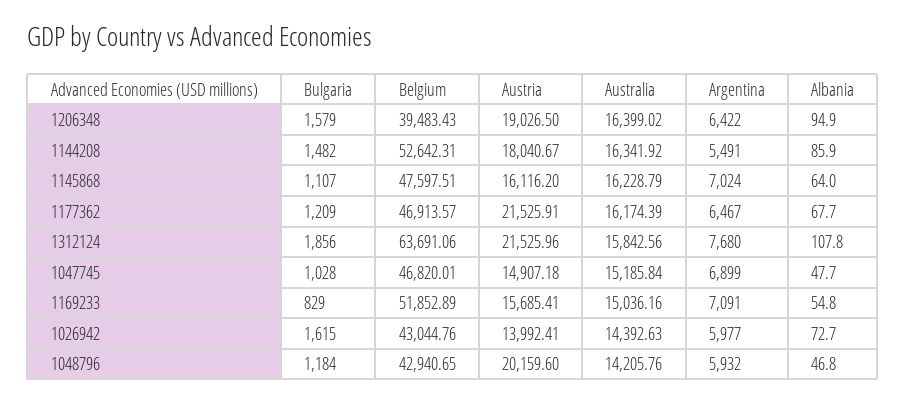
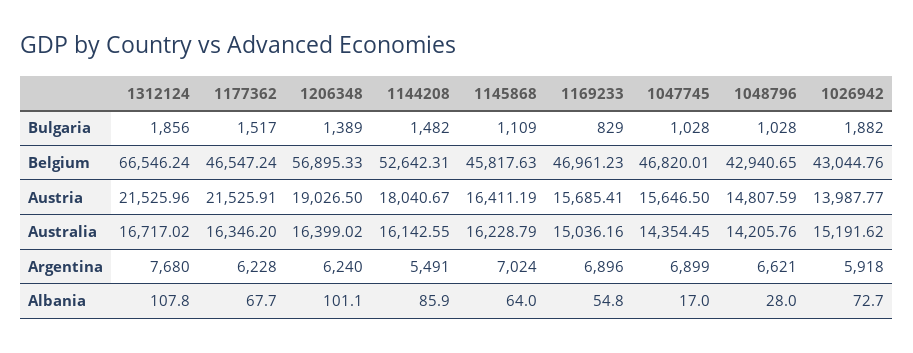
  {
    "Bulgaria": {
-     "1206348": 1579,
+     "1206348": 1389,
      "1144208": 1482,
-     "1145868": 1107,
+     "1145868": 1109,
-     "1177362": 1209,
+     "1177362": 1517,
      "1312124": 1856,
      "1047745": 1028,
      "1169233": 829,
-     "1026942": 1615,
+     "1026942": 1882,
-     "1048796": 1184
+     "1048796": 1028
    },
    "Belgium": {
-     "1206348": 39483.43,
+     "1206348": 56895.33,
      "1144208": 52642.31,
-     "1145868": 47597.51,
+     "1145868": 45817.63,
-     "1177362": 46913.57,
+     "1177362": 46547.24,
-     "1312124": 63691.06,
+     "1312124": 66546.24,
      "1047745": 46820.01,
-     "1169233": 51852.89,
+     "1169233": 46961.23,
      "1026942": 43044.76,
      "1048796": 42940.65
    },
    "Austria": {
      "1206348": 19026.5,
      "1144208": 18040.67,
-     "1145868": 16116.2,
+     "1145868": 16411.19,
      "1177362": 21525.91,
      "1312124": 21525.96,
-     "1047745": 14907.18,
+     "1047745": 15646.5,
      "1169233": 15685.41,
-     "1026942": 13992.41,
+     "1026942": 13987.77,
-     "1048796": 20159.6
+     "1048796": 14807.59
    },
    "Australia": {
      "1206348": 16399.02,
-     "1144208": 16341.92,
+     "1144208": 16142.55,
      "1145868": 16228.79,
-     "1177362": 16174.39,
+     "1177362": 16346.2,
-     "1312124": 15842.56,
+     "1312124": 16717.02,
-     "1047745": 15185.84,
+     "1047745": 14354.45,
      "1169233": 15036.16,
-     "1026942": 14392.63,
+     "1026942": 15191.62,
      "1048796": 14205.76
    },
    "Argentina": {
-     "1206348": 6422,
+     "1206348": 6240,
      "1144208": 5491,
      "1145868": 7024,
-     "1177362": 6467,
+     "1177362": 6228,
      "1312124": 7680,
      "1047745": 6899,
-     "1169233": 7091,
+     "1169233": 6896,
-     "1026942": 5977,
+     "1026942": 5918,
-     "1048796": 5932
+     "1048796": 6621
    },
    "Albania": {
-     "1206348": 94.9,
+     "1206348": 101.1,
      "1144208": 85.9,
      "1145868": 64,
      "1177362": 67.7,
      "1312124": 107.8,
-     "1047745": 47.7,
+     "1047745": 17,
      "1169233": 54.8,
      "1026942": 72.7,
-     "1048796": 46.8
+     "1048796": 28
    }
  }

